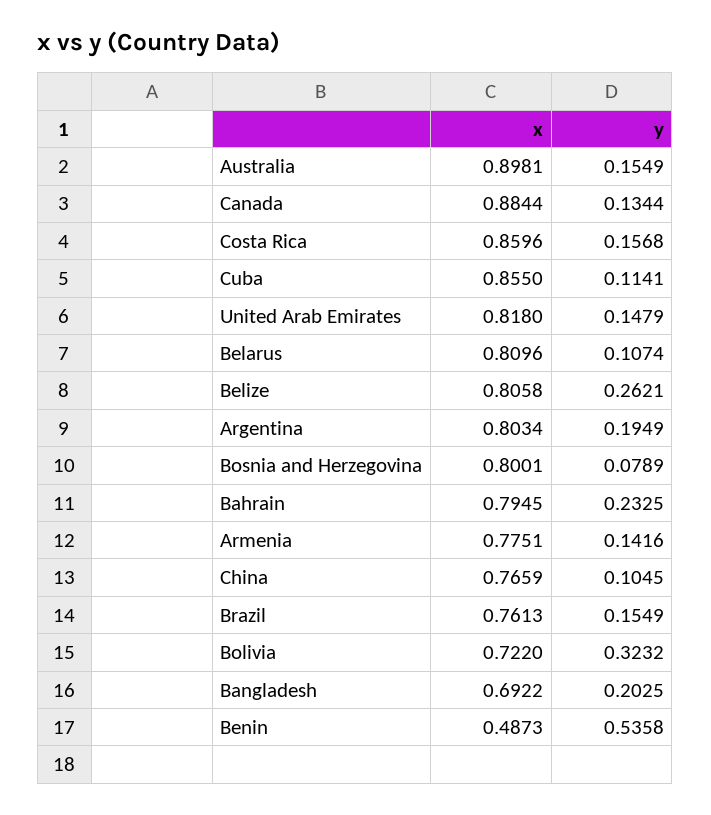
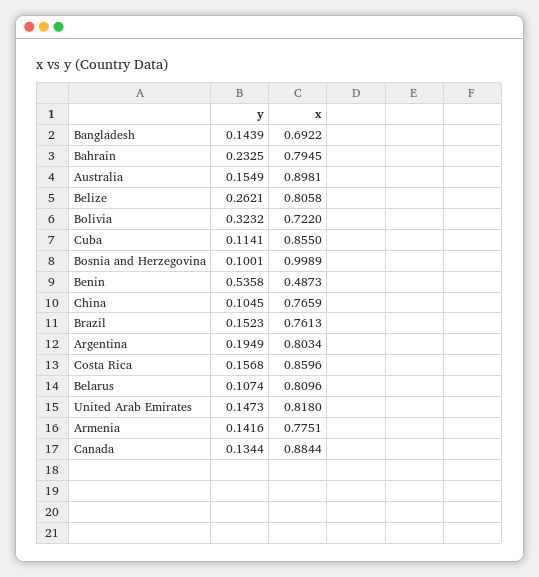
  {
    "x": {
      "Australia": 0.8981,
      "Canada": 0.8844,
      "Costa Rica": 0.8596,
      "Cuba": 0.855,
      "United Arab Emirates": 0.818,
      "Belarus": 0.8096,
      "Belize": 0.8058,
      "Argentina": 0.8034,
-     "Bosnia and Herzegovina": 0.8001,
+     "Bosnia and Herzegovina": 0.9989,
      "Bahrain": 0.7945,
      "Armenia": 0.7751,
      "China": 0.7659,
      "Brazil": 0.7613,
      "Bolivia": 0.722,
      "Bangladesh": 0.6922,
      "Benin": 0.4873
    },
    "y": {
      "Australia": 0.1549,
      "Canada": 0.1344,
      "Costa Rica": 0.1568,
      "Cuba": 0.1141,
-     "United Arab Emirates": 0.1479,
+     "United Arab Emirates": 0.1473,
      "Belarus": 0.1074,
      "Belize": 0.2621,
      "Argentina": 0.1949,
-     "Bosnia and Herzegovina": 0.0789,
+     "Bosnia and Herzegovina": 0.1001,
      "Bahrain": 0.2325,
      "Armenia": 0.1416,
      "China": 0.1045,
-     "Brazil": 0.1549,
+     "Brazil": 0.1523,
      "Bolivia": 0.3232,
-     "Bangladesh": 0.2025,
+     "Bangladesh": 0.1439,
      "Benin": 0.5358
    }
  }

